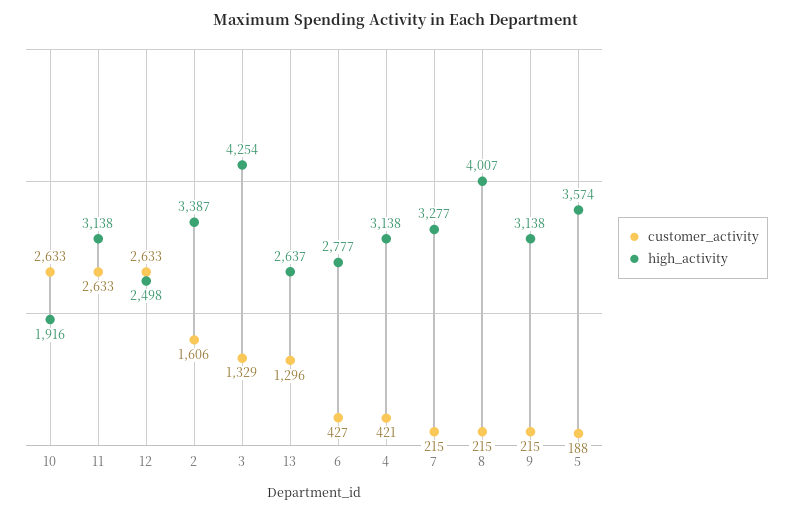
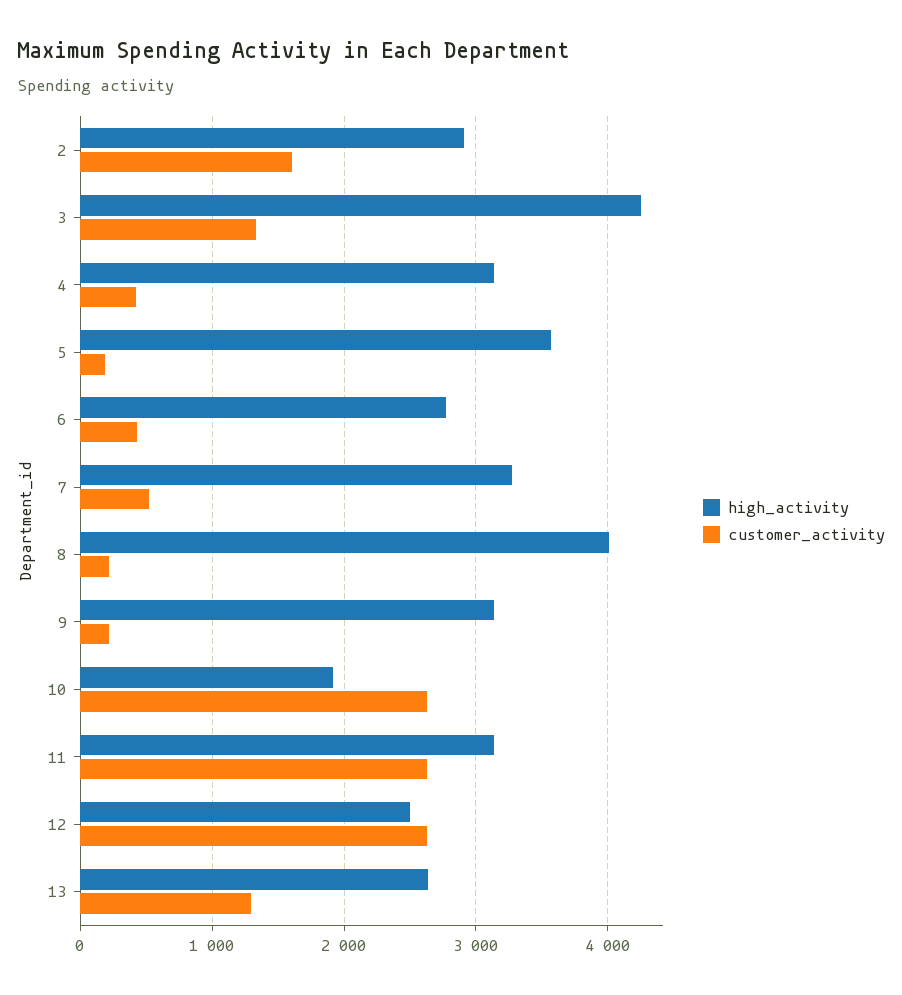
  {
    "customer_activity": {
      "10": 2633,
      "11": 2633,
      "12": 2633,
      "2": 1606,
      "3": 1329,
      "13": 1296,
      "6": 427,
      "4": 421,
-     "7": 215,
+     "7": 500,
      "8": 215,
      "9": 215,
      "5": 188
    },
    "high_activity": {
      "10": 1916,
      "11": 3138,
      "12": 2498,
-     "2": 3387,
+     "2": 2900,
      "3": 4254,
      "13": 2637,
      "6": 2777,
      "4": 3138,
      "7": 3277,
      "8": 4007,
      "9": 3138,
      "5": 3574
    }
  }

